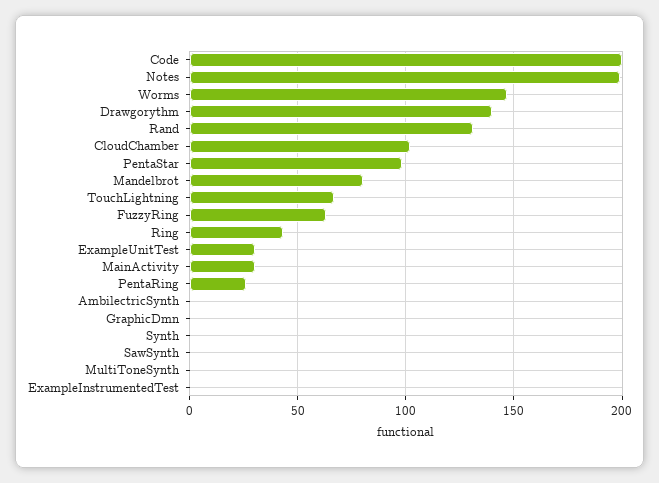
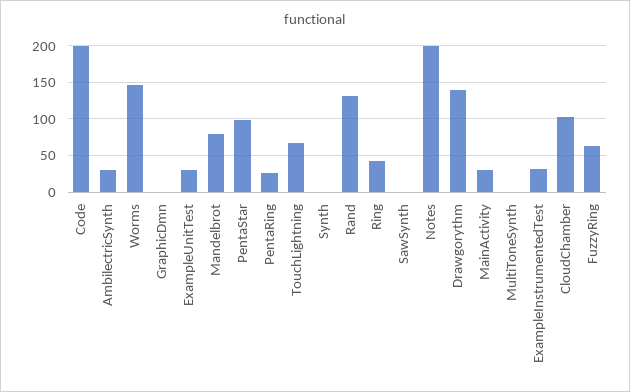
  {
    "Code": 200,
    "Notes": 200,
    "Worms": 145,
    "Drawgorythm": 140,
    "Rand": 130,
    "CloudChamber": 100,
    "PentaStar": 100,
    "Mandelbrot": 80,
    "TouchLightning": 65,
    "FuzzyRing": 65,
    "Ring": 45,
    "ExampleUnitTest": 30,
    "MainActivity": 30,
    "PentaRing": 25,
-   "AmbilectricSynth": 0,
+   "AmbilectricSynth": 30,
    "GraphicDmn": 0,
    "Synth": 0,
    "SawSynth": 0,
    "MultiToneSynth": 0,
-   "ExampleInstrumentedTest": 0
+   "ExampleInstrumentedTest": 30
  }

